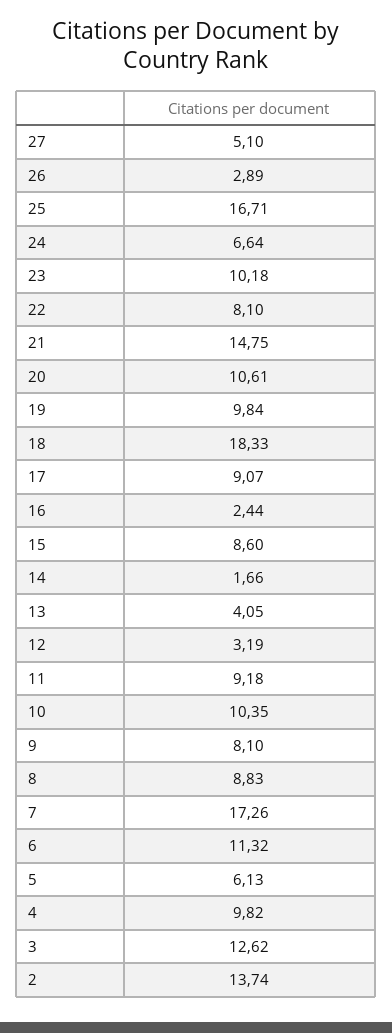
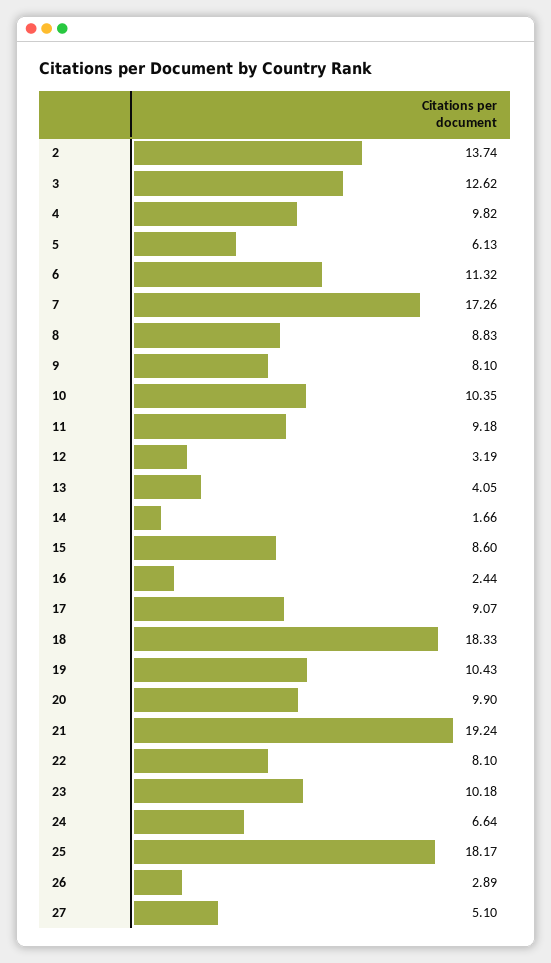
  {
    "27": 5.1,
    "26": 2.89,
-   "25": 16.71,
+   "25": 18.17,
    "24": 6.64,
    "23": 10.18,
    "22": 8.1,
-   "21": 14.75,
+   "21": 19.24,
-   "20": 10.61,
+   "20": 9.9,
-   "19": 9.84,
+   "19": 10.43,
    "18": 18.33,
    "17": 9.07,
    "16": 2.44,
    "15": 8.6,
    "14": 1.66,
    "13": 4.05,
    "12": 3.19,
    "11": 9.18,
    "10": 10.35,
    "9": 8.1,
    "8": 8.83,
    "7": 17.26,
    "6": 11.32,
    "5": 6.13,
    "4": 9.82,
    "3": 12.62,
    "2": 13.74
  }

